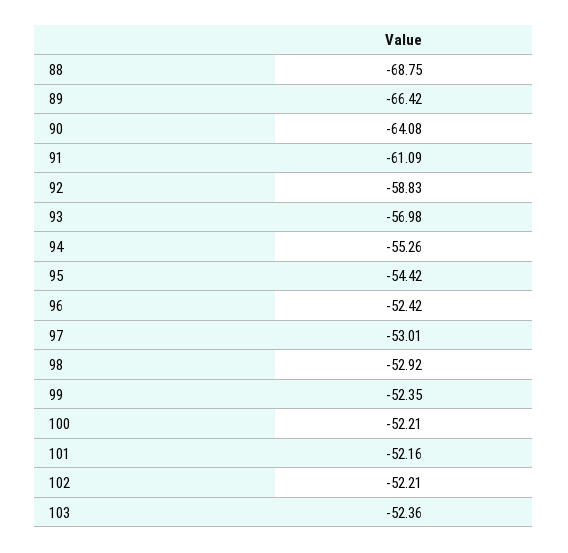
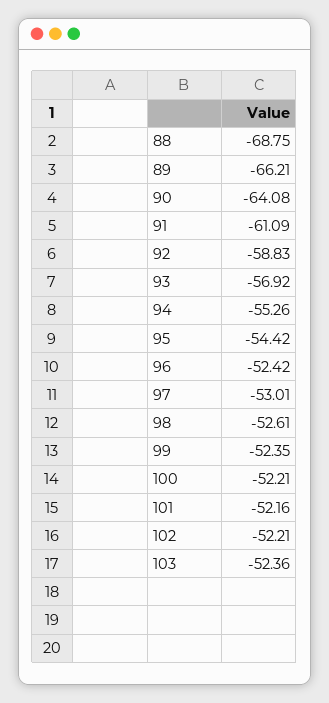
  {
    "88": -68.75,
-   "89": -66.42,
+   "89": -66.21,
    "90": -64.08,
    "91": -61.09,
    "92": -58.83,
-   "93": -56.98,
+   "93": -56.92,
    "94": -55.26,
    "95": -54.42,
    "96": -52.42,
    "97": -53.01,
-   "98": -52.92,
+   "98": -52.61,
    "99": -52.35,
    "100": -52.21,
    "101": -52.16,
    "102": -52.21,
    "103": -52.36
  }

